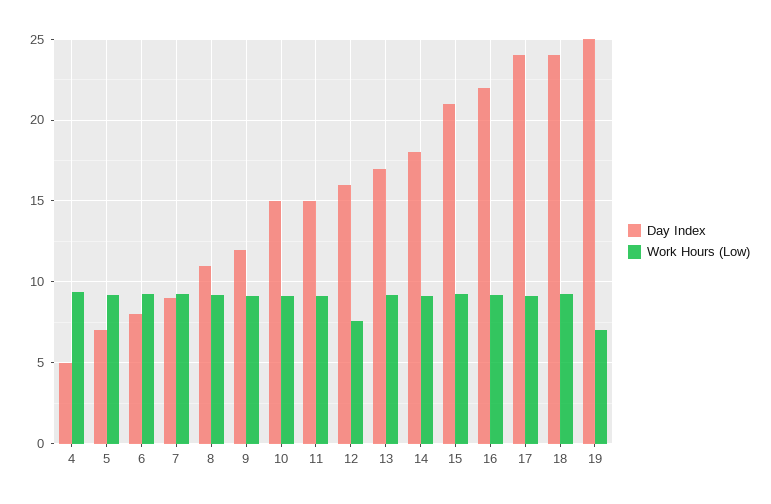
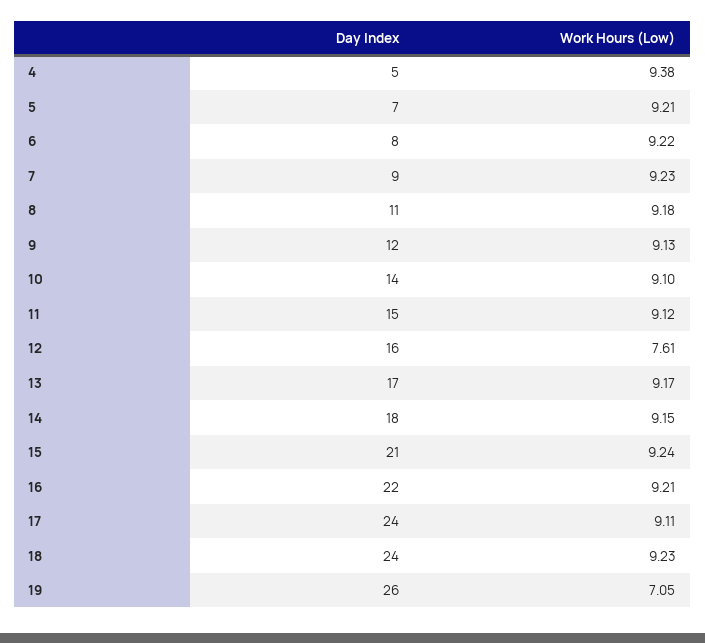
  {
    "Day Index": {
      "4": 5,
      "5": 7,
      "6": 8,
      "7": 9,
      "8": 11,
      "9": 12,
-     "10": 15,
+     "10": 14,
      "11": 15,
      "12": 16,
      "13": 17,
      "14": 18,
      "15": 21,
      "16": 22,
      "17": 24,
      "18": 24,
-     "19": 25
+     "19": 26
    },
    "Work Hours (Low)": {
      "4": 9.38,
      "5": 9.21,
      "6": 9.22,
      "7": 9.23,
      "8": 9.18,
      "9": 9.13,
      "10": 9.1,
      "11": 9.12,
      "12": 7.61,
      "13": 9.17,
      "14": 9.15,
      "15": 9.24,
      "16": 9.21,
      "17": 9.11,
      "18": 9.23,
      "19": 7.05
    }
  }

